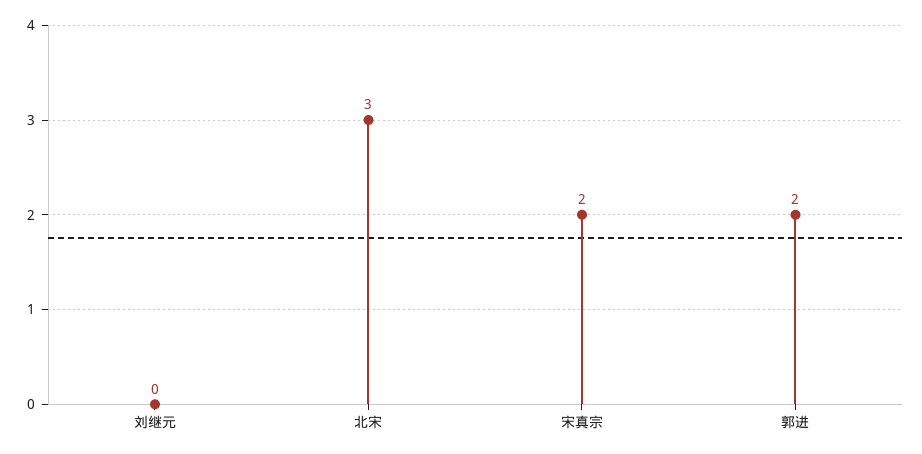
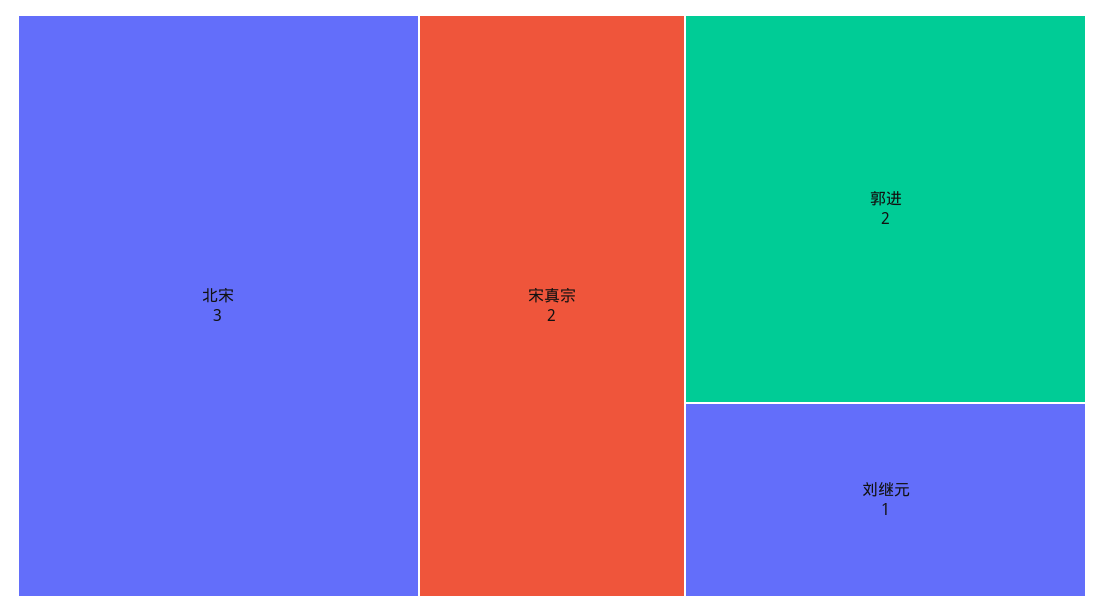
  {
-   "刘继元": 0,
+   "刘继元": 1,
    "北宋": 3,
    "宋真宗": 2,
    "郭进": 2
  }

